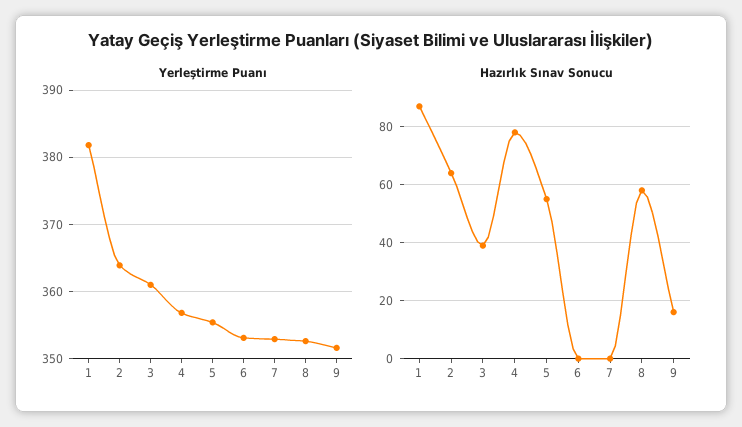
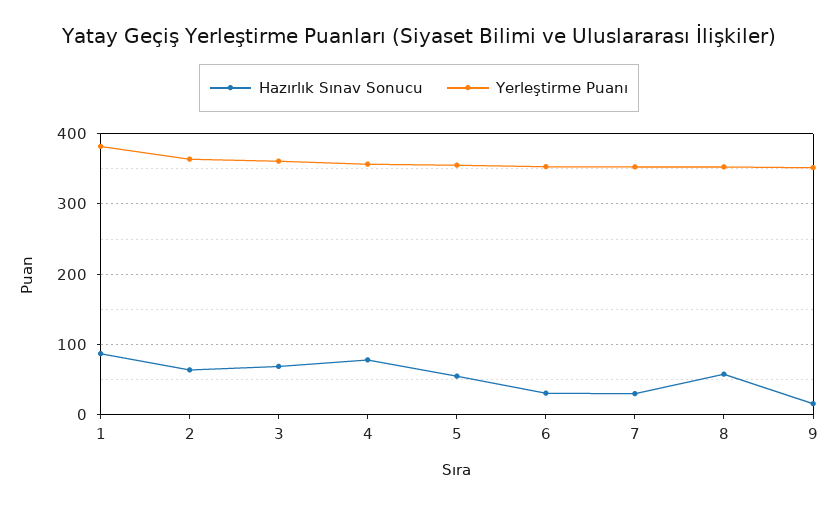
  {
    "Yerleştirme Puanı": {
      "1": 382,
      "2": 364,
      "3": 361,
      "4": 357,
      "5": 355,
      "6": 353,
      "7": 353,
      "8": 353,
      "9": 352
    },
    "Hazırlık Sınav Sonucu": {
      "1": 85,
      "2": 65,
-     "3": 40,
+     "3": 70,
      "4": 80,
      "5": 55,
-     "6": 0,
+     "6": 30,
-     "7": 0,
+     "7": 30,
      "8": 60,
      "9": 15
    }
  }

